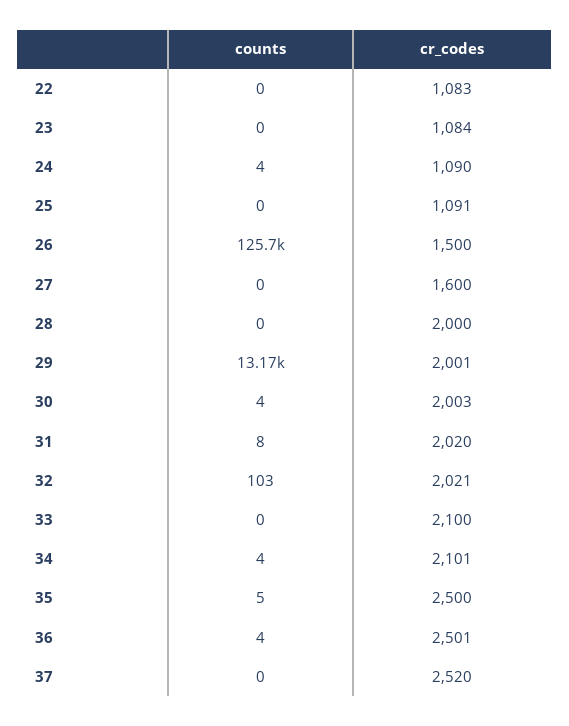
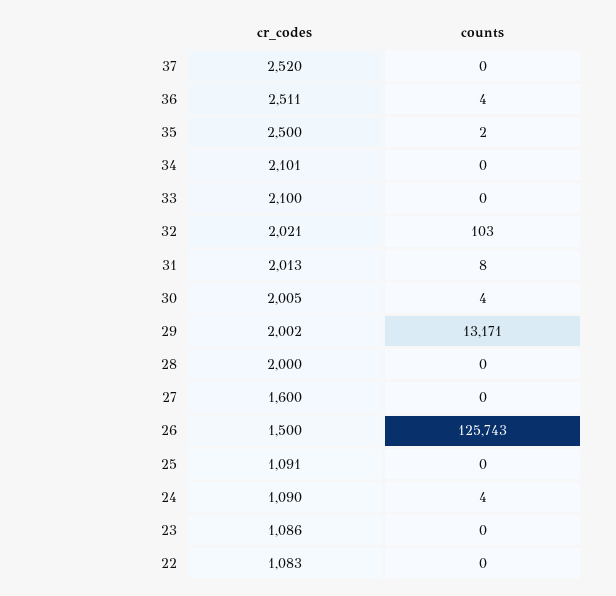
  {
    "counts": {
      "22": 0,
      "23": 0,
      "24": 4,
      "25": 0,
      "26": 125743,
      "27": 0,
      "28": 0,
      "29": 13171,
      "30": 4,
      "31": 8,
      "32": 103,
      "33": 0,
-     "34": 4,
+     "34": 0,
-     "35": 5,
+     "35": 2,
      "36": 4,
      "37": 0
    },
    "cr_codes": {
      "22": 1083,
-     "23": 1084,
+     "23": 1086,
      "24": 1090,
      "25": 1091,
      "26": 1500,
      "27": 1600,
      "28": 2000,
-     "29": 2001,
+     "29": 2002,
-     "30": 2003,
+     "30": 2005,
-     "31": 2020,
+     "31": 2013,
      "32": 2021,
      "33": 2100,
      "34": 2101,
      "35": 2500,
-     "36": 2501,
+     "36": 2511,
      "37": 2520
    }
  }

